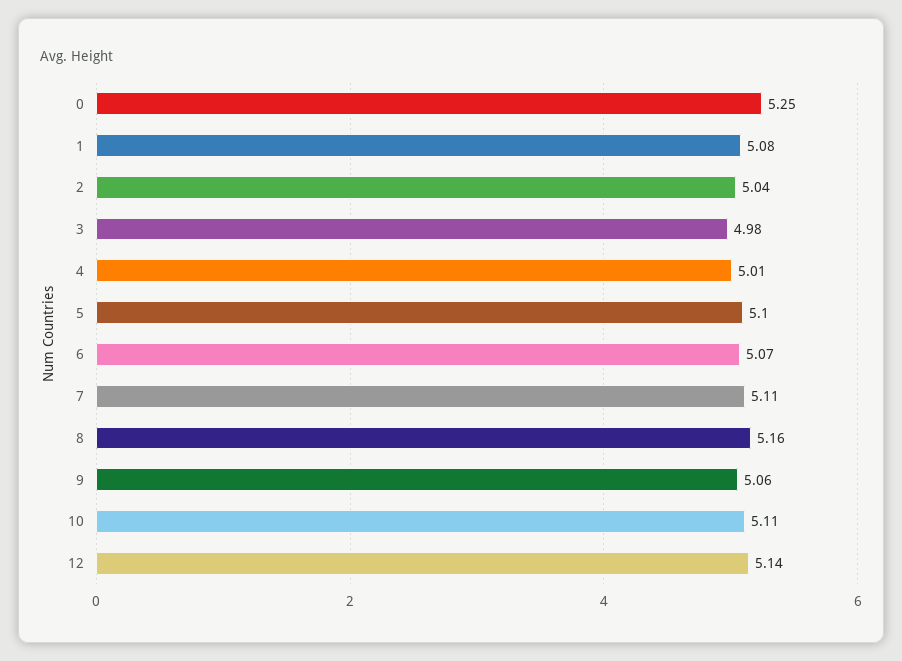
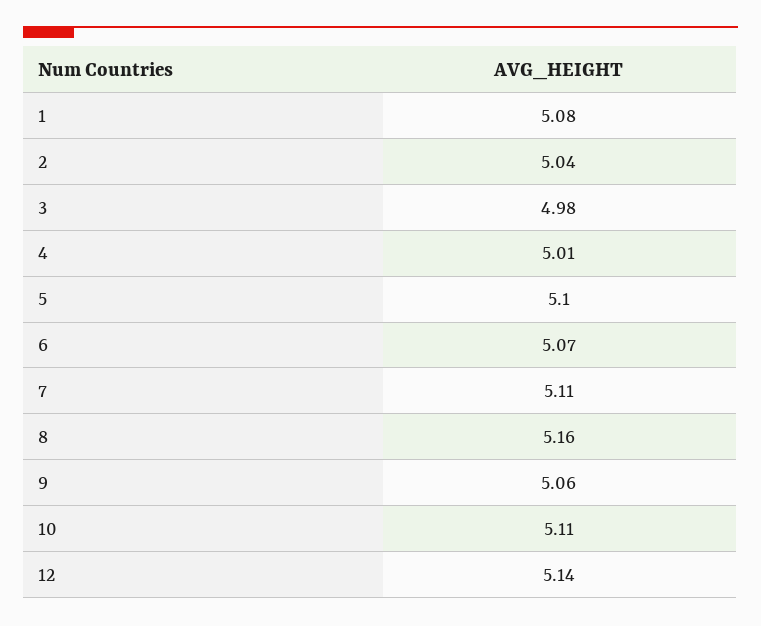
  {
-   "0": 5.25,
    "1": 5.08,
    "2": 5.04,
    "3": 4.98,
    "4": 5.01,
    "5": 5.1,
    "6": 5.07,
    "7": 5.11,
    "8": 5.16,
    "9": 5.06,
    "10": 5.11,
    "12": 5.14
  }

